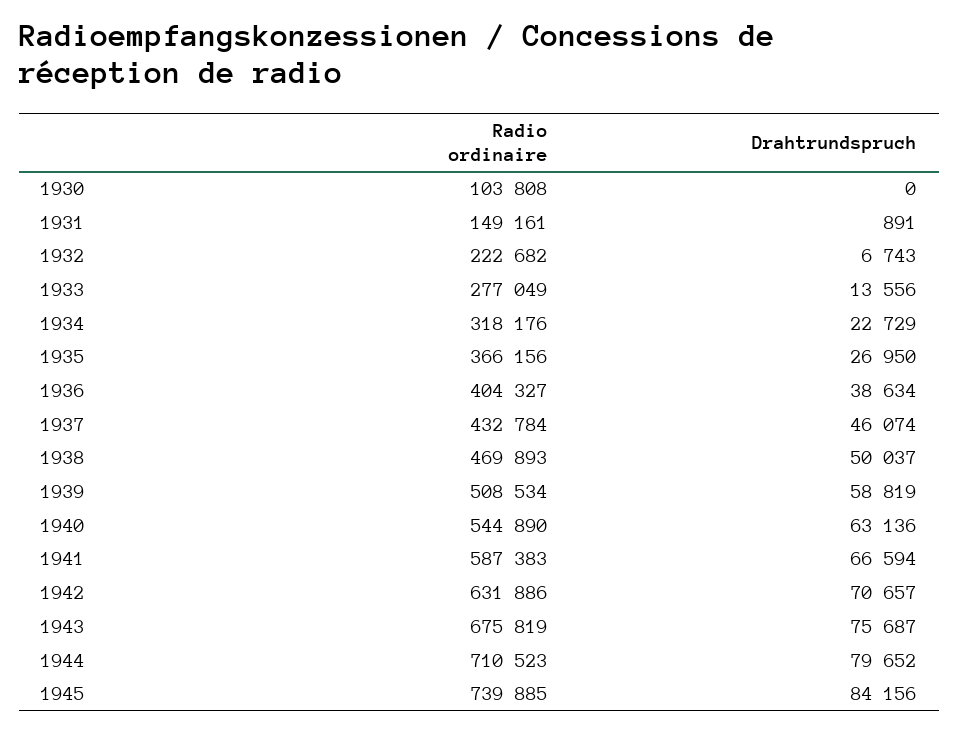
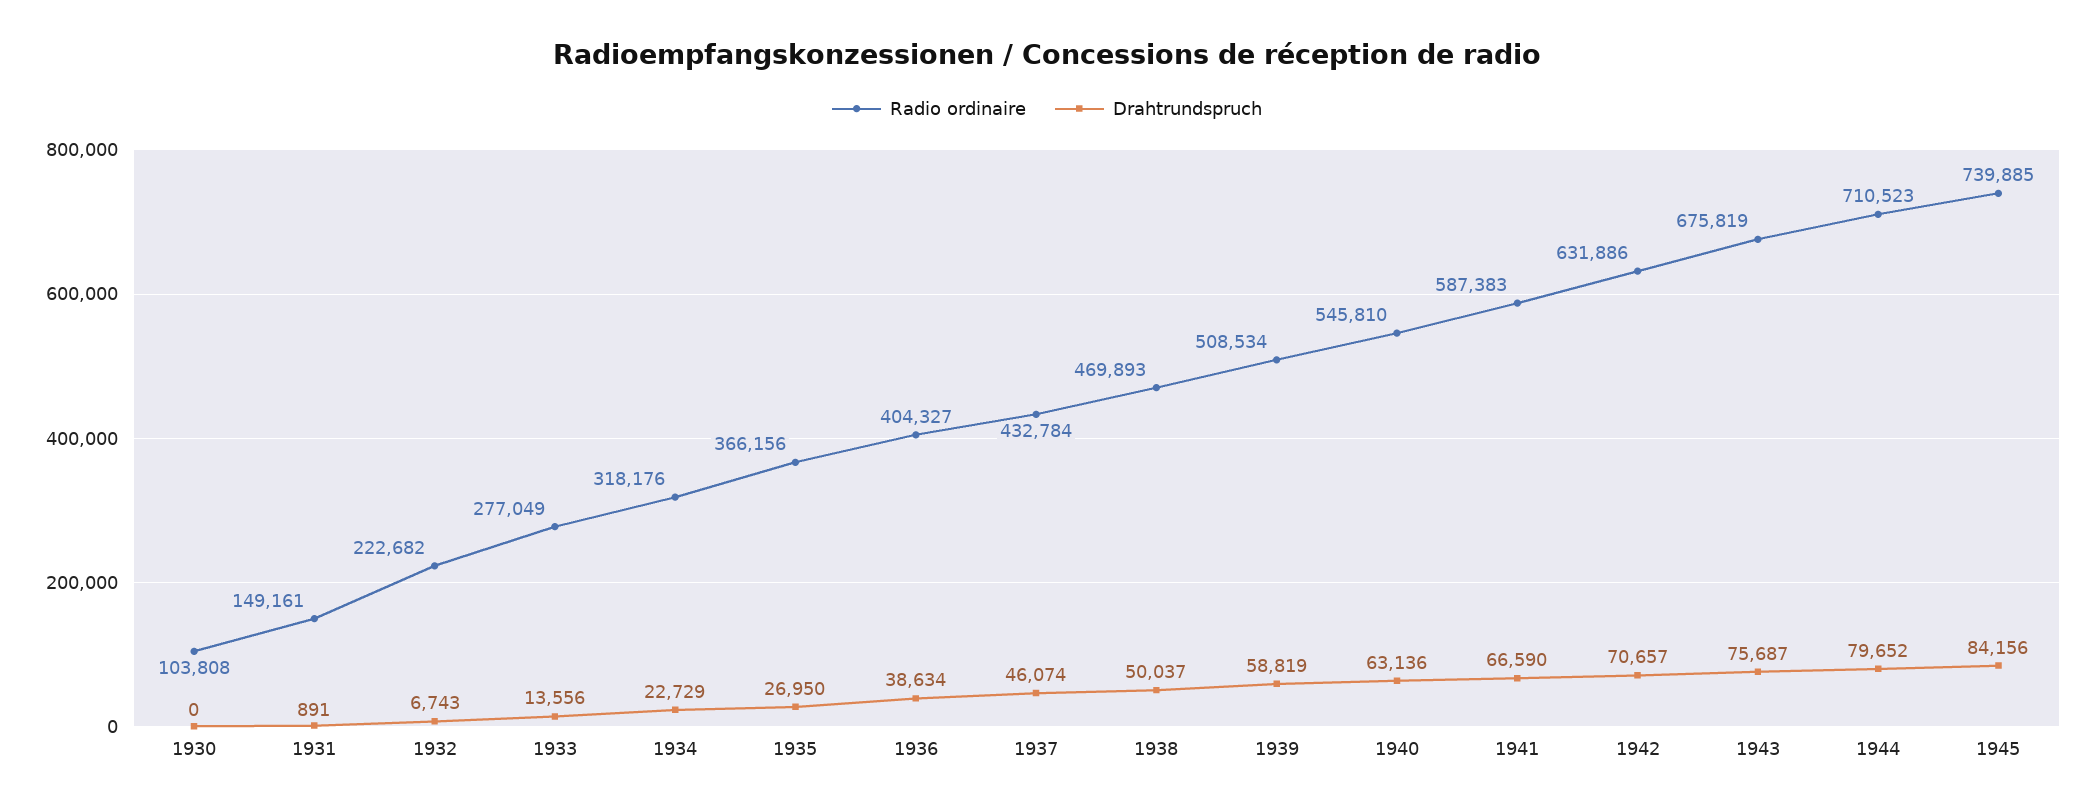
  {
    "Radio ordinaire": {
      "1930": 103808,
      "1931": 149161,
      "1932": 222682,
      "1933": 277049,
      "1934": 318176,
      "1935": 366156,
      "1936": 404327,
      "1937": 432784,
      "1938": 469893,
      "1939": 508534,
-     "1940": 544890,
+     "1940": 545810,
      "1941": 587383,
      "1942": 631886,
      "1943": 675819,
      "1944": 710523,
      "1945": 739885
    },
    "Drahtrundspruch": {
      "1930": 0,
      "1931": 891,
      "1932": 6743,
      "1933": 13556,
      "1934": 22729,
      "1935": 26950,
      "1936": 38634,
      "1937": 46074,
      "1938": 50037,
      "1939": 58819,
      "1940": 63136,
-     "1941": 66594,
+     "1941": 66590,
      "1942": 70657,
      "1943": 75687,
      "1944": 79652,
      "1945": 84156
    }
  }

